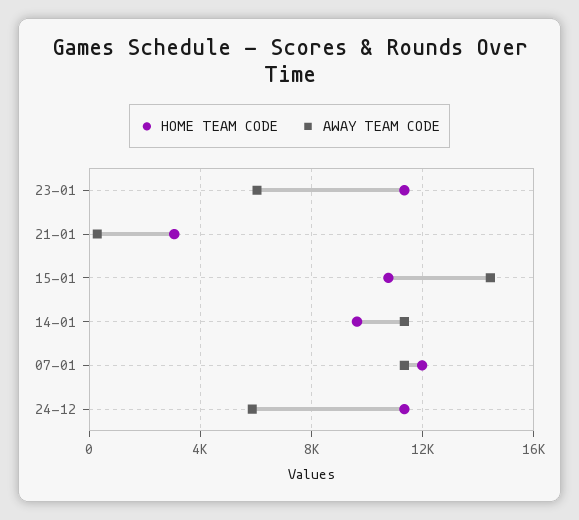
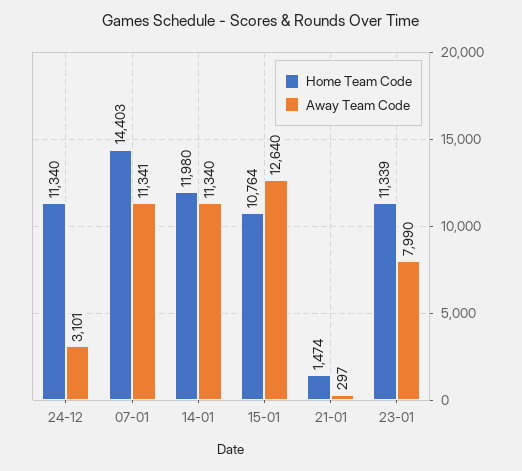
  {
    "HOME TEAM CODE": {
      "23-01": 11339,
-     "21-01": 3000,
+     "21-01": 1474,
      "15-01": 10764,
-     "14-01": 9500,
+     "14-01": 11980,
-     "07-01": 12000,
+     "07-01": 14403,
      "24-12": 11340
    },
    "AWAY TEAM CODE": {
-     "23-01": 6000,
+     "23-01": 7990,
      "21-01": 297,
-     "15-01": 14500,
+     "15-01": 12640,
      "14-01": 11340,
      "07-01": 11341,
-     "24-12": 6000
+     "24-12": 3101
    }
  }

